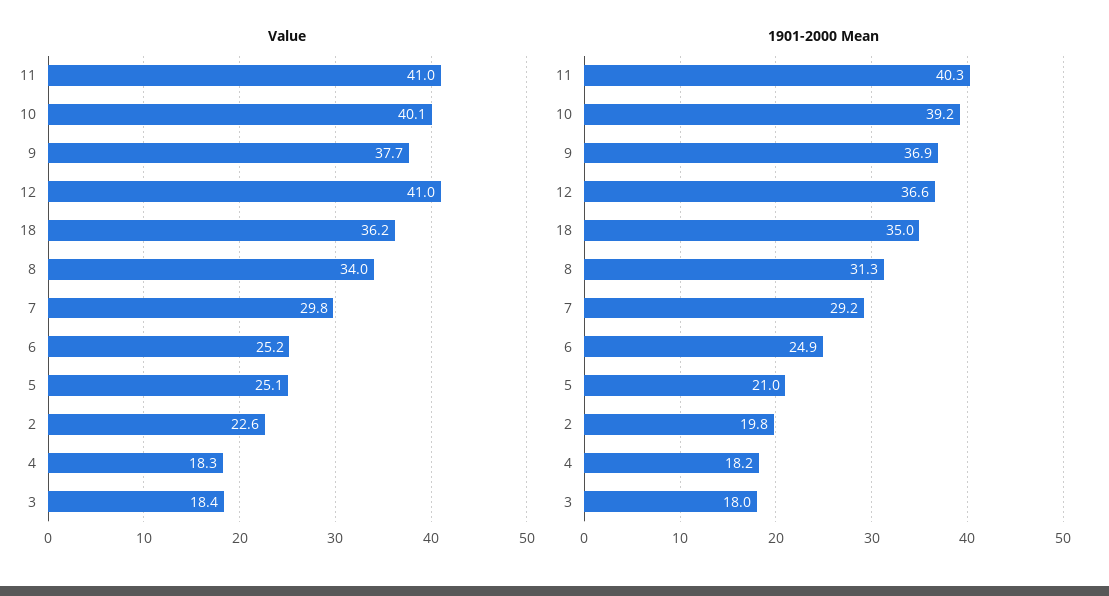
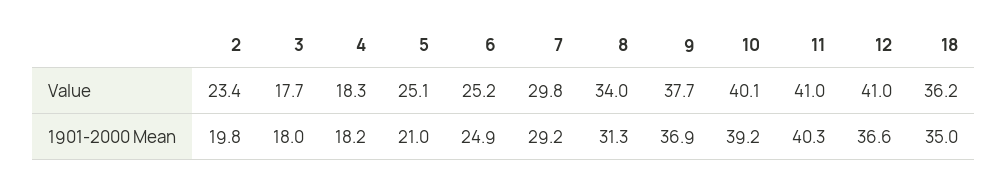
  {
    "Value": {
      "11": 41,
      "10": 40.1,
      "9": 37.7,
      "12": 41,
      "18": 36.2,
      "8": 34,
      "7": 29.8,
      "6": 25.2,
      "5": 25.1,
-     "2": 22.6,
+     "2": 23.4,
      "4": 18.3,
-     "3": 18.4
+     "3": 17.7
    },
    "1901-2000 Mean": {
      "11": 40.3,
      "10": 39.2,
      "9": 36.9,
      "12": 36.6,
      "18": 35,
      "8": 31.3,
      "7": 29.2,
      "6": 24.9,
      "5": 21,
      "2": 19.8,
      "4": 18.2,
      "3": 18
    }
  }

